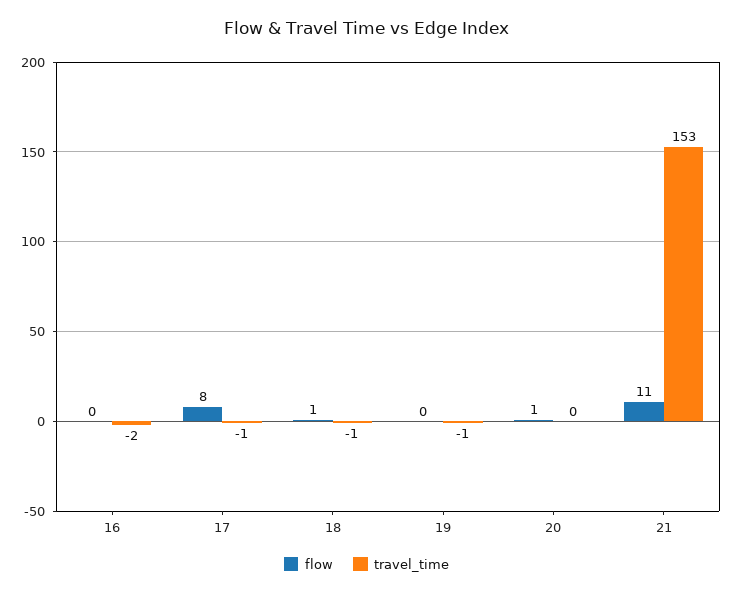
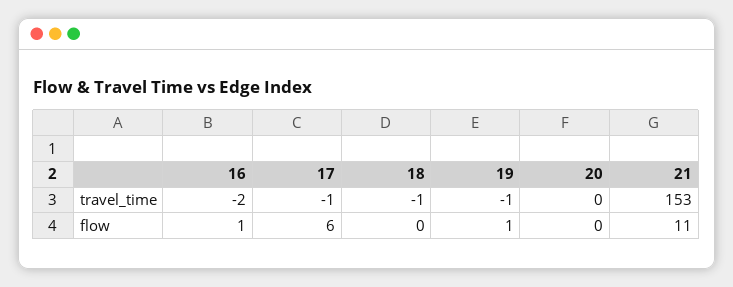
  {
    "flow": {
-     "16": 0,
+     "16": 1,
-     "17": 8,
+     "17": 6,
-     "18": 1,
+     "18": 0,
-     "19": 0,
+     "19": 1,
-     "20": 1,
+     "20": 0,
      "21": 11
    },
    "travel_time": {
      "16": -2,
      "17": -1,
      "18": -1,
      "19": -1,
      "20": 0,
      "21": 153
    }
  }

